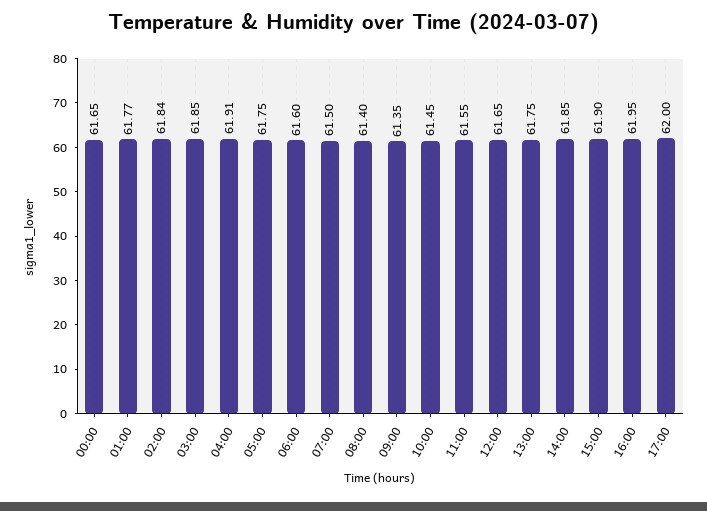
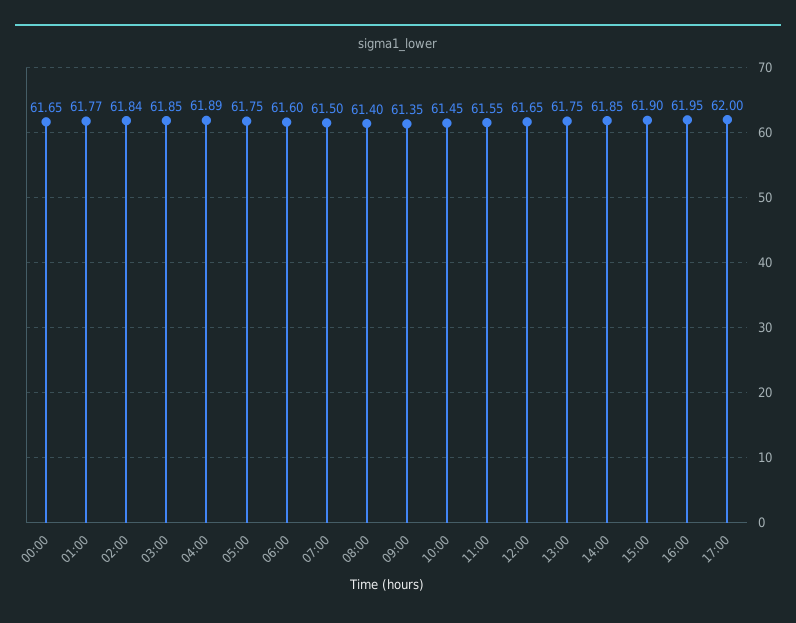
  {
    "00:00": 61.65,
    "01:00": 61.77,
    "02:00": 61.84,
    "03:00": 61.85,
-   "04:00": 61.91,
+   "04:00": 61.89,
    "05:00": 61.75,
    "06:00": 61.6,
    "07:00": 61.5,
    "08:00": 61.4,
    "09:00": 61.35,
    "10:00": 61.45,
    "11:00": 61.55,
    "12:00": 61.65,
    "13:00": 61.75,
    "14:00": 61.85,
    "15:00": 61.9,
    "16:00": 61.95,
    "17:00": 62
  }

